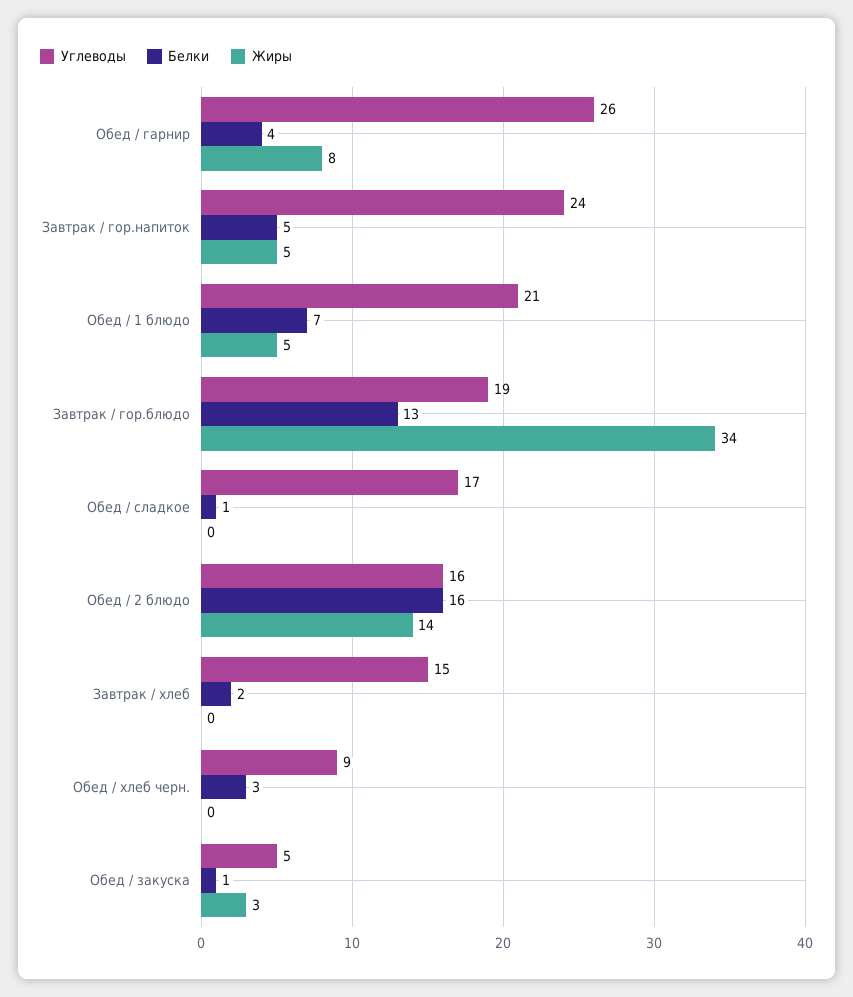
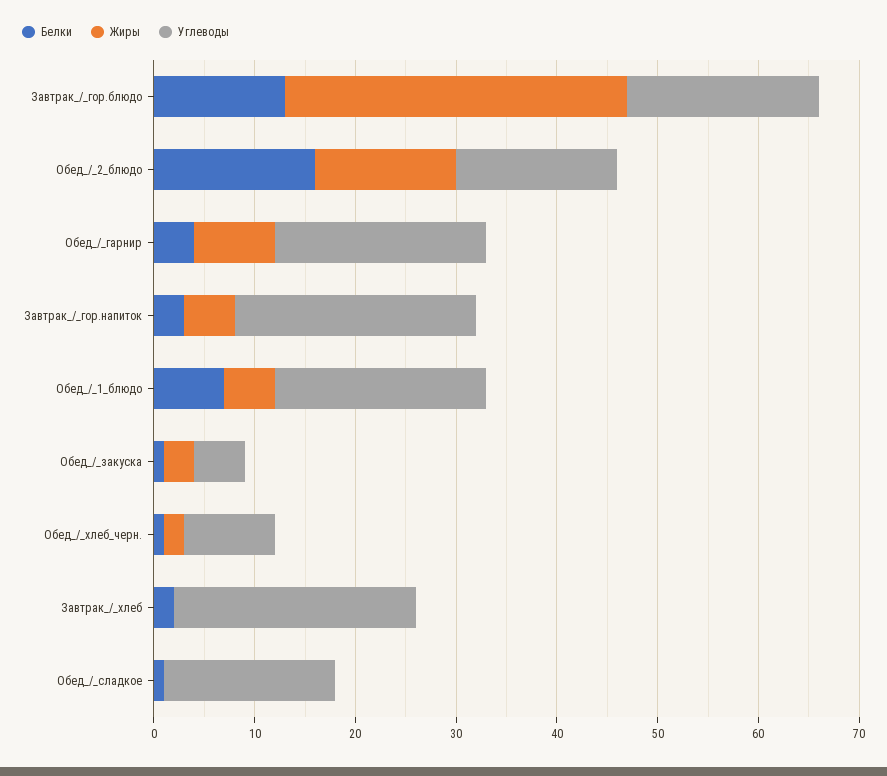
  {
    "Углеводы": {
-     "Обед / гарнир": 26,
+     "Обед / гарнир": 21,
      "Завтрак / гор.напиток": 24,
      "Обед / 1 блюдо": 21,
      "Завтрак / гор.блюдо": 19,
      "Обед / сладкое": 17,
      "Обед / 2 блюдо": 16,
-     "Завтрак / хлеб": 15,
+     "Завтрак / хлеб": 24,
      "Обед / хлеб черн.": 9,
      "Обед / закуска": 5
    },
    "Белки": {
      "Обед / гарнир": 4,
-     "Завтрак / гор.напиток": 5,
+     "Завтрак / гор.напиток": 3,
      "Обед / 1 блюдо": 7,
      "Завтрак / гор.блюдо": 13,
      "Обед / сладкое": 1,
      "Обед / 2 блюдо": 16,
      "Завтрак / хлеб": 2,
-     "Обед / хлеб черн.": 3,
+     "Обед / хлеб черн.": 1,
      "Обед / закуска": 1
    },
    "Жиры": {
      "Обед / гарнир": 8,
      "Завтрак / гор.напиток": 5,
      "Обед / 1 блюдо": 5,
      "Завтрак / гор.блюдо": 34,
      "Обед / сладкое": 0,
      "Обед / 2 блюдо": 14,
      "Завтрак / хлеб": 0,
-     "Обед / хлеб черн.": 0,
+     "Обед / хлеб черн.": 2,
      "Обед / закуска": 3
    }
  }

